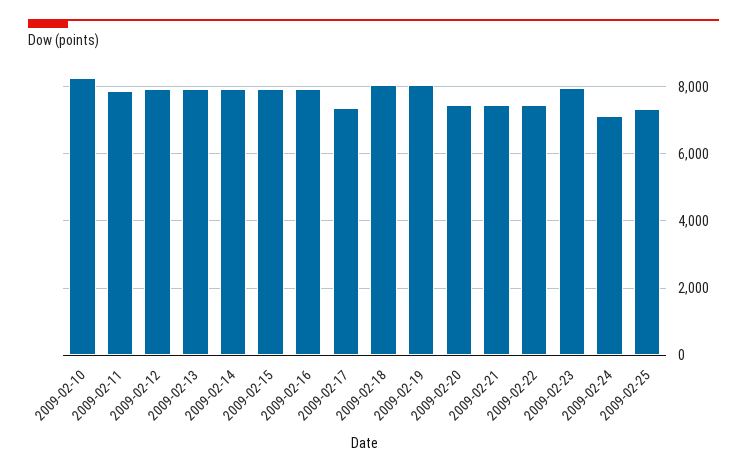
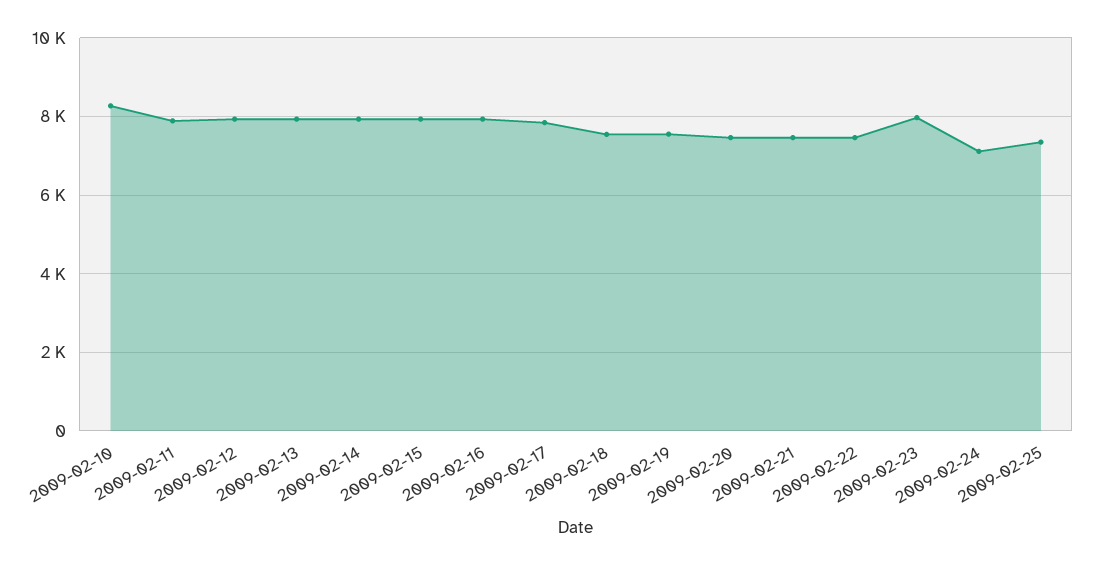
  {
    "2009-02-10": 8200,
    "2009-02-11": 7800,
    "2009-02-12": 8000,
    "2009-02-13": 8000,
    "2009-02-14": 8000,
    "2009-02-15": 8000,
    "2009-02-16": 8000,
-   "2009-02-17": 7400,
+   "2009-02-17": 7800,
-   "2009-02-18": 8000,
+   "2009-02-18": 7600,
-   "2009-02-19": 8000,
+   "2009-02-19": 7600,
    "2009-02-20": 7400,
    "2009-02-21": 7400,
    "2009-02-22": 7400,
    "2009-02-23": 8000,
    "2009-02-24": 7200,
    "2009-02-25": 7400
  }

